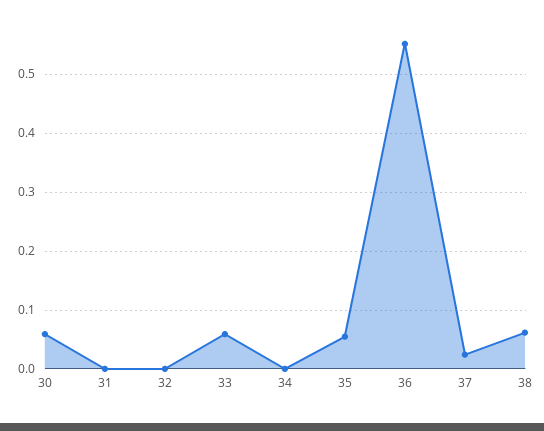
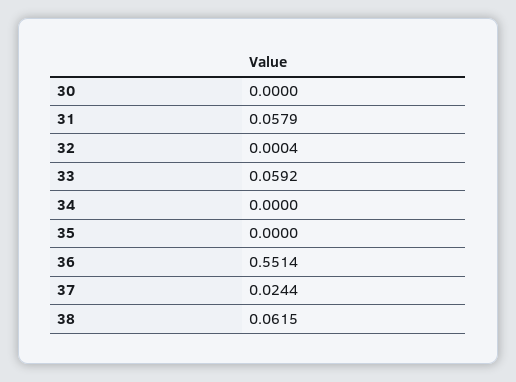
  {
-   "30": 0.06,
+   "30": 0,
-   "31": 0,
+   "31": 0.0579,
    "32": 0.0004,
    "33": 0.0592,
    "34": 0,
-   "35": 0.06,
+   "35": 0,
    "36": 0.5514,
    "37": 0.0244,
    "38": 0.0615
  }

